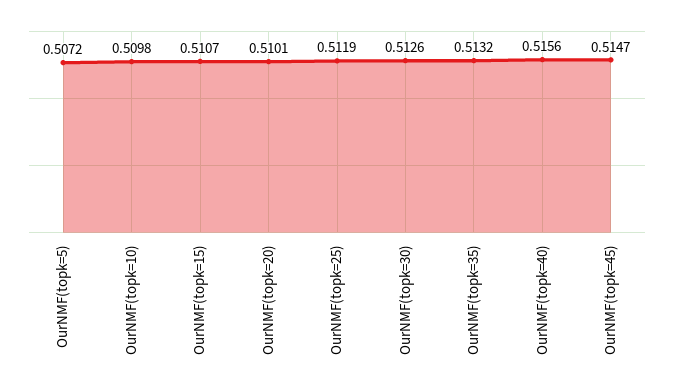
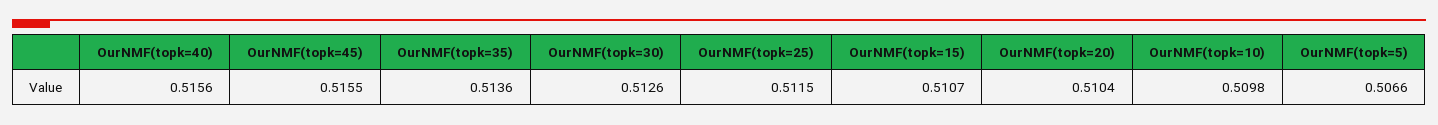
  {
-   "OurNMF(topk=5)": 0.5072,
+   "OurNMF(topk=5)": 0.5066,
    "OurNMF(topk=10)": 0.5098,
    "OurNMF(topk=15)": 0.5107,
-   "OurNMF(topk=20)": 0.5101,
+   "OurNMF(topk=20)": 0.5104,
-   "OurNMF(topk=25)": 0.5119,
+   "OurNMF(topk=25)": 0.5115,
    "OurNMF(topk=30)": 0.5126,
-   "OurNMF(topk=35)": 0.5132,
+   "OurNMF(topk=35)": 0.5136,
    "OurNMF(topk=40)": 0.5156,
-   "OurNMF(topk=45)": 0.5147
+   "OurNMF(topk=45)": 0.5155
  }

